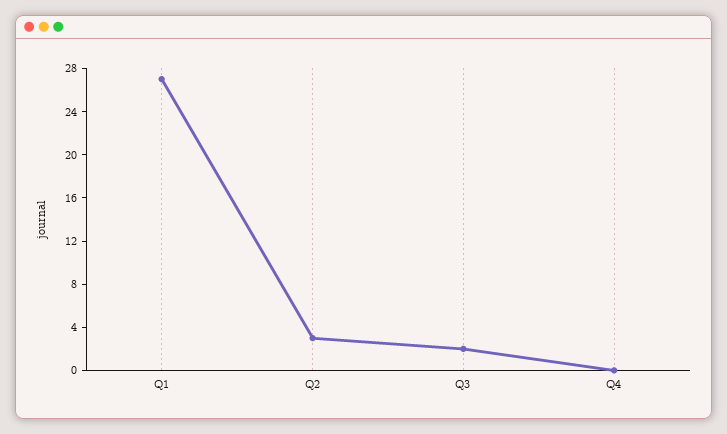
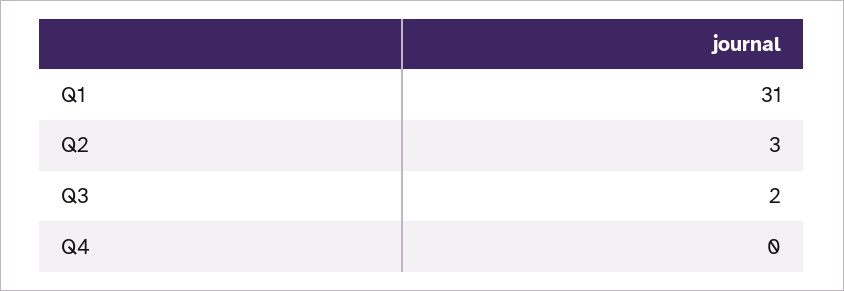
  {
-   "Q1": 27,
+   "Q1": 31,
    "Q2": 3,
    "Q3": 2,
    "Q4": 0
  }

